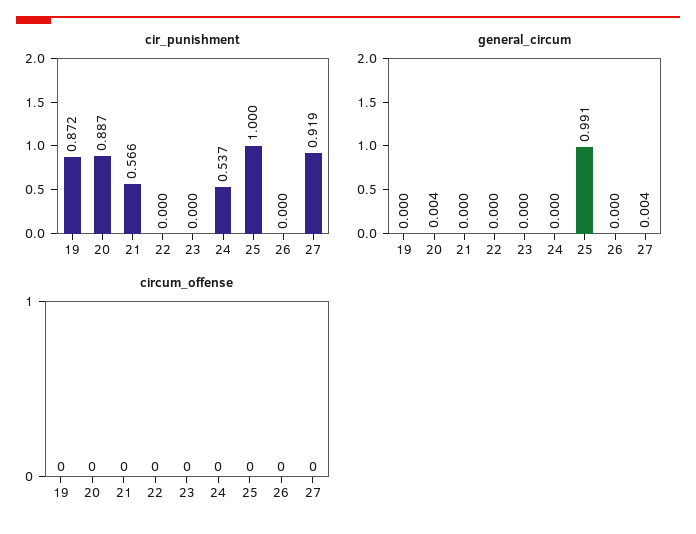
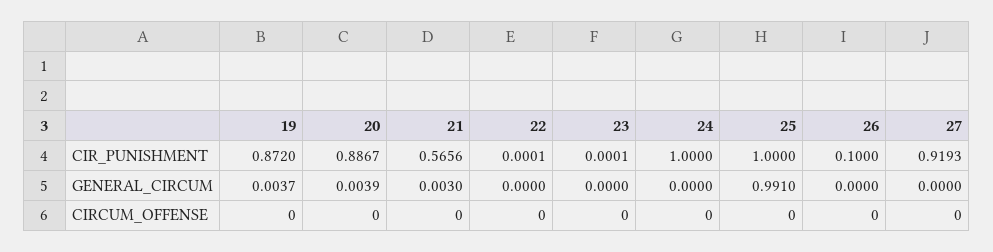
  {
    "cir_punishment": {
      "19": 0.872,
      "20": 0.8867,
      "21": 0.5656,
      "22": 0.0001,
      "23": 0.0001,
-     "24": 0.537,
+     "24": 1,
      "25": 1,
-     "26": 0,
+     "26": 0.1,
      "27": 0.9193
    },
    "general_circum": {
-     "19": 0,
+     "19": 0.0037,
      "20": 0.0039,
-     "21": 0,
+     "21": 0.003,
      "22": 0,
      "23": 0,
      "24": 0,
      "25": 0.991,
      "26": 0,
-     "27": 0.004
+     "27": 0
    },
    "circum_offense": {
      "19": 0,
      "20": 0,
      "21": 0,
      "22": 0,
      "23": 0,
      "24": 0,
      "25": 0,
      "26": 0,
      "27": 0
    }
  }

